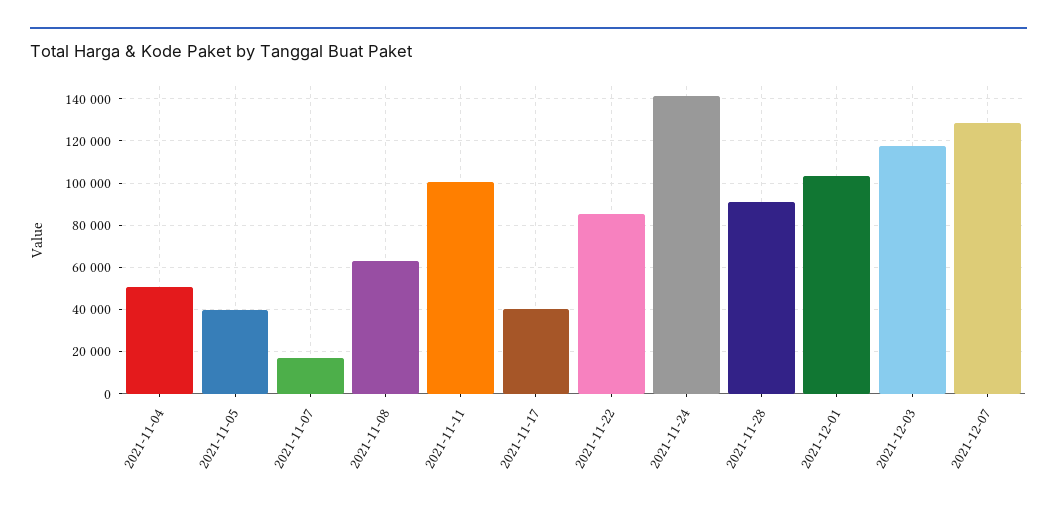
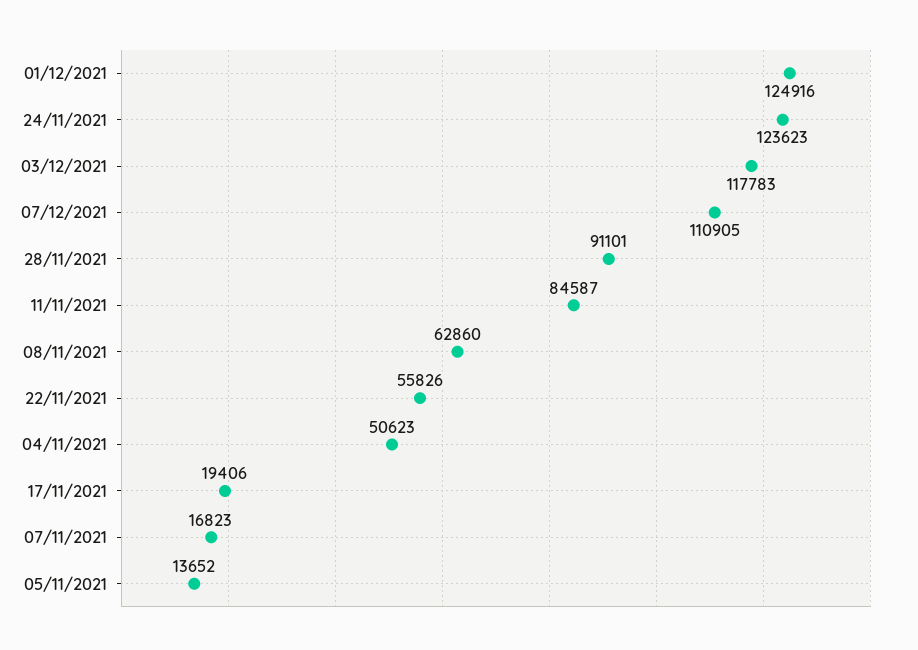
  {
    "2021-11-04": 50623,
-   "2021-11-05": 40000,
+   "2021-11-05": 13652,
    "2021-11-07": 16823,
    "2021-11-08": 62860,
-   "2021-11-11": 100000,
+   "2021-11-11": 84587,
-   "2021-11-17": 40000,
+   "2021-11-17": 19406,
-   "2021-11-22": 85000,
+   "2021-11-22": 55826,
-   "2021-11-24": 140000,
+   "2021-11-24": 123623,
    "2021-11-28": 91101,
-   "2021-12-01": 105000,
+   "2021-12-01": 124916,
    "2021-12-03": 117783,
-   "2021-12-07": 130000
+   "2021-12-07": 110905
  }

